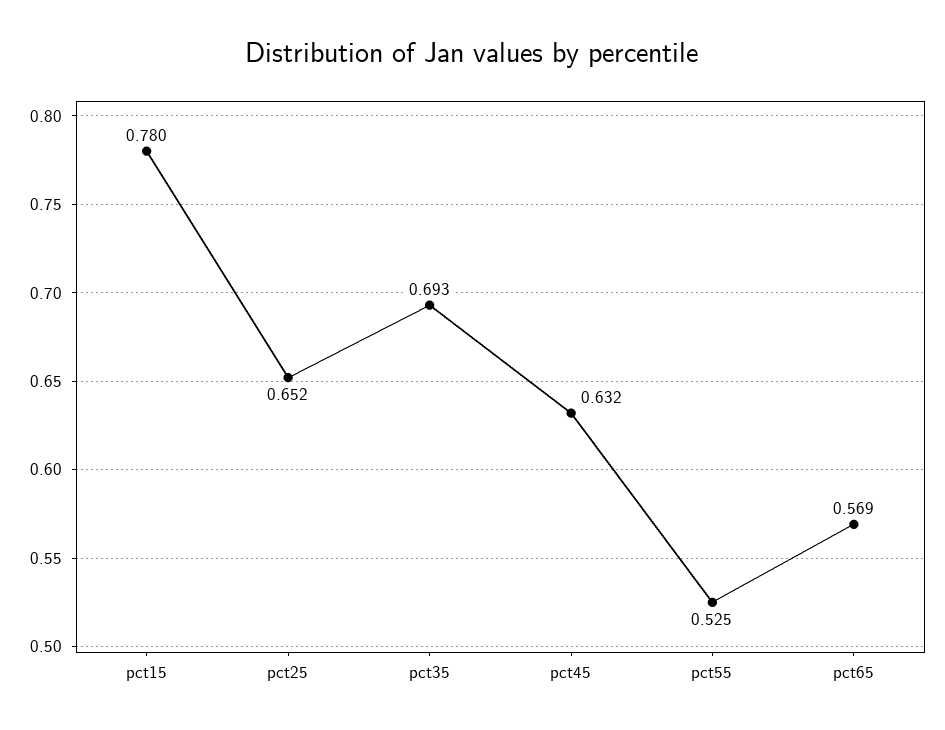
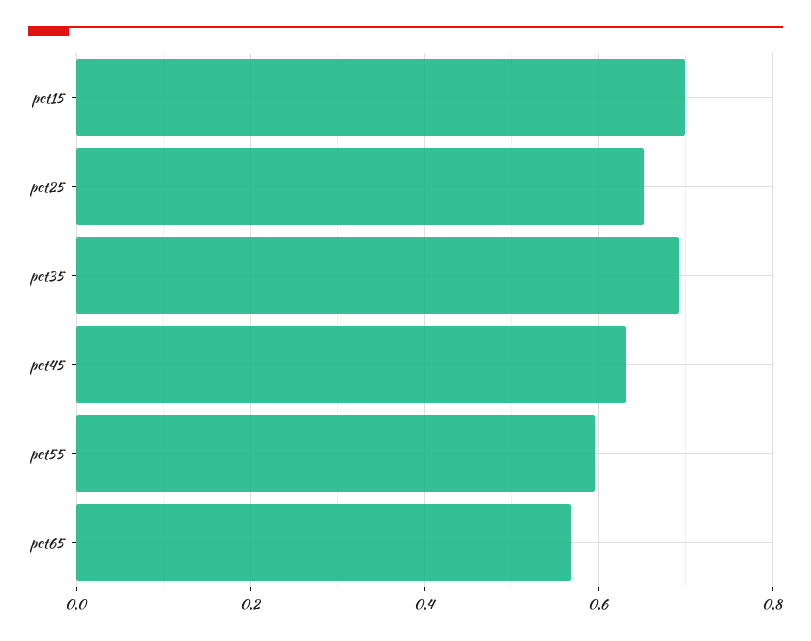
  {
-   "pct15": 0.78,
+   "pct15": 0.7,
    "pct25": 0.652,
    "pct35": 0.693,
    "pct45": 0.632,
-   "pct55": 0.525,
+   "pct55": 0.6,
    "pct65": 0.569
  }

